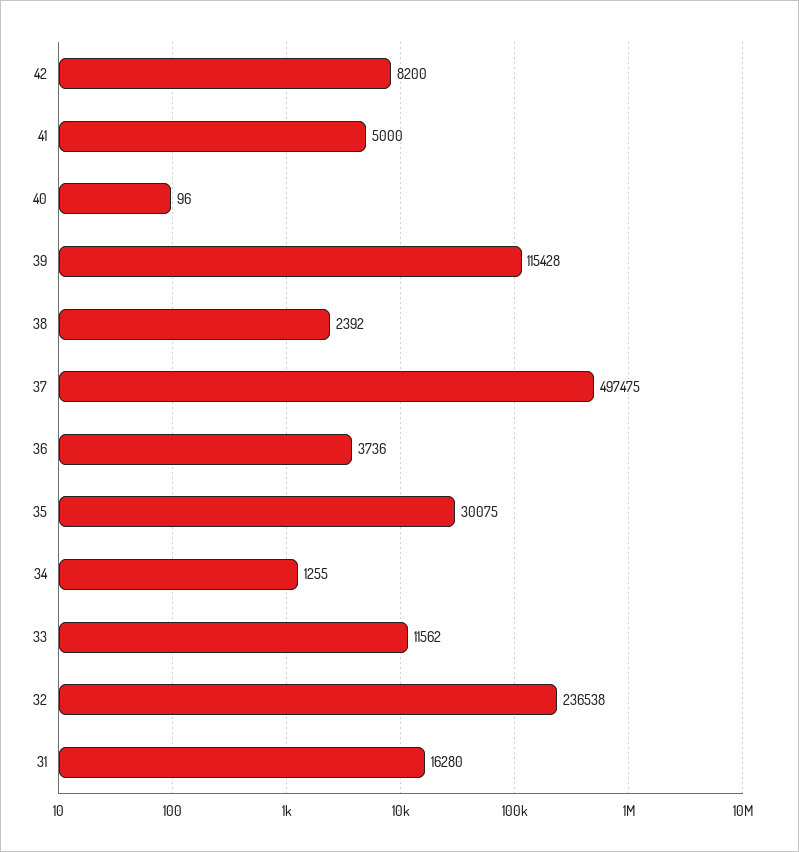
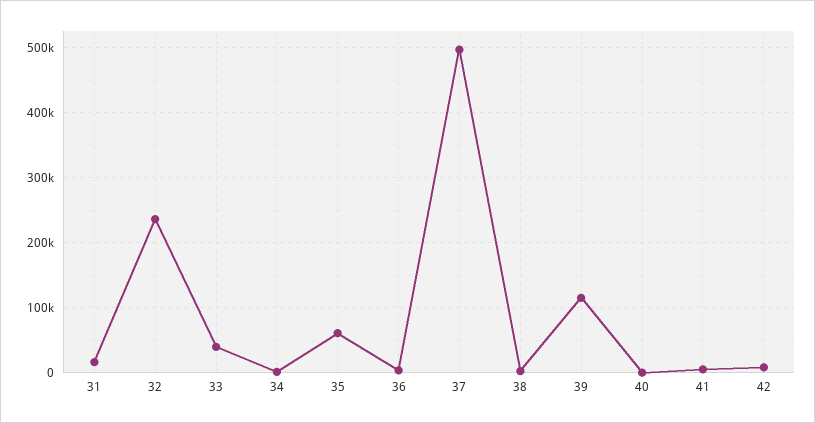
  {
    "42": 8200,
    "41": 5000,
    "40": 96,
    "39": 115428,
    "38": 2392,
    "37": 497475,
    "36": 3736,
-   "35": 30075,
+   "35": 60000,
    "34": 1255,
-   "33": 11562,
+   "33": 40000,
    "32": 236538,
    "31": 16280
  }

